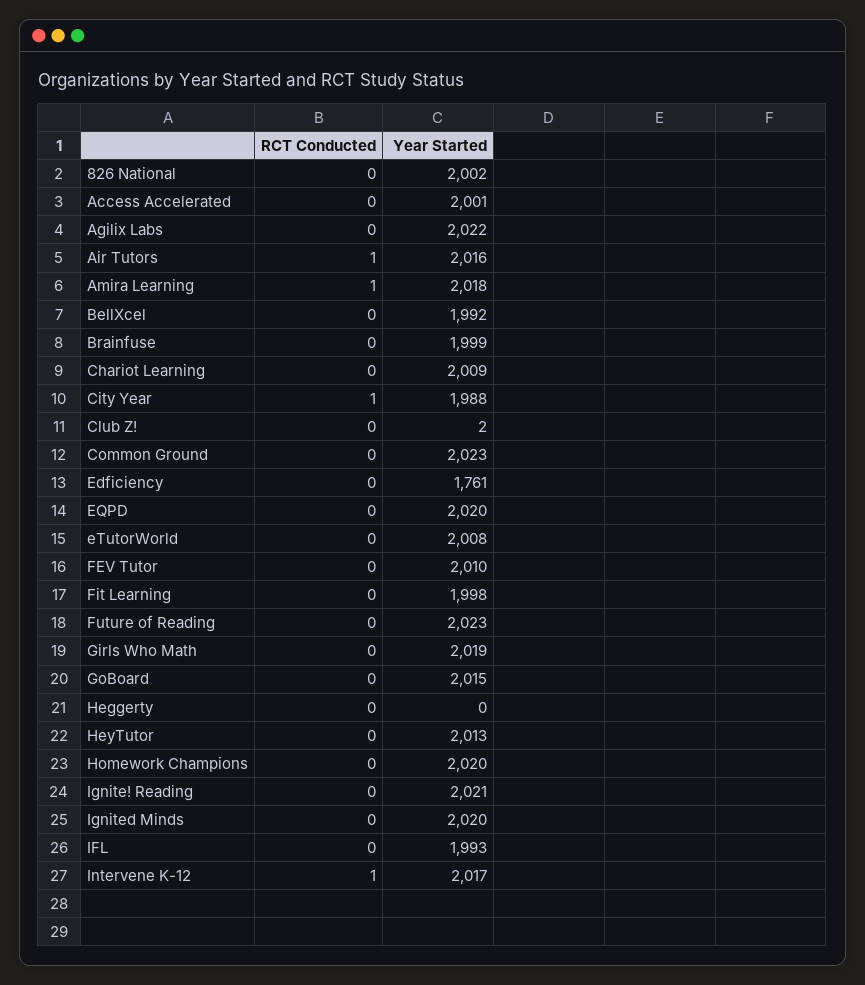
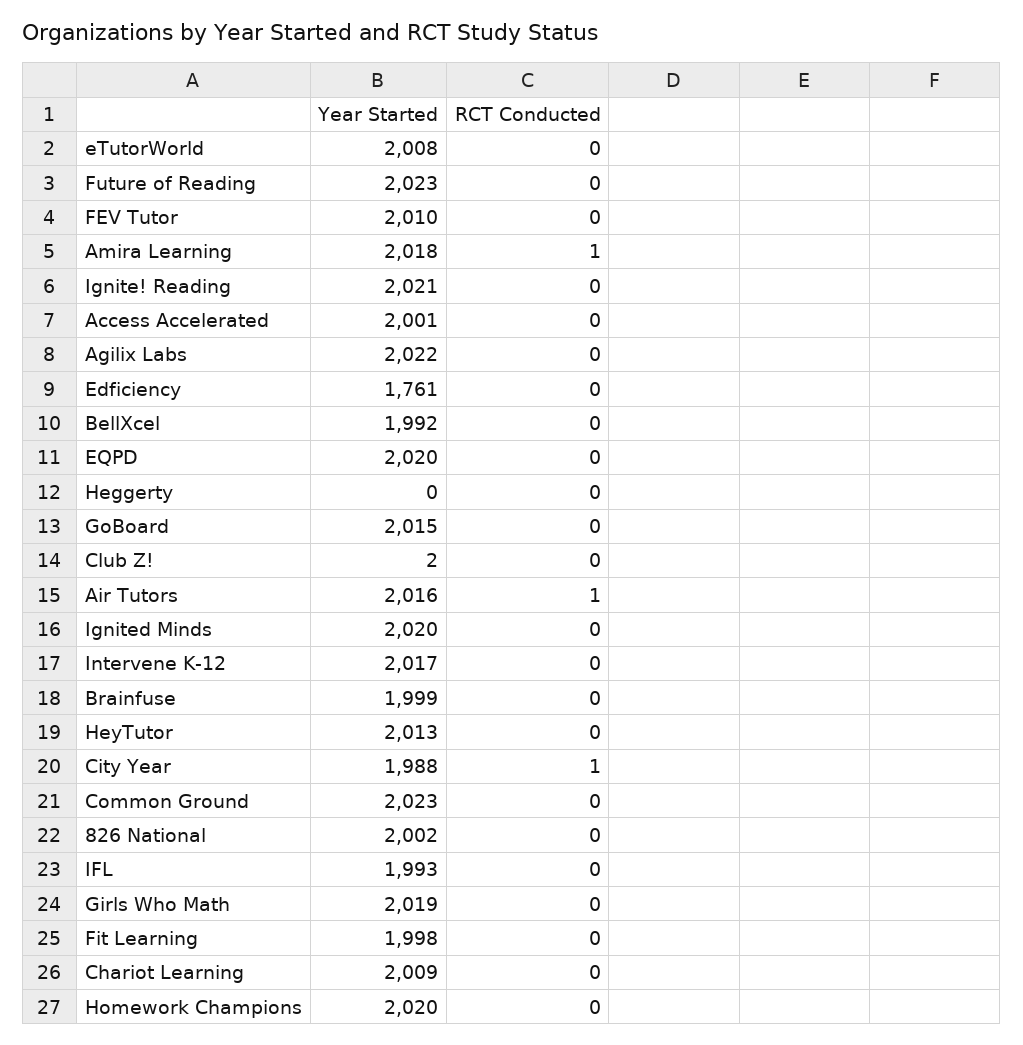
  {
    "RCT Conducted": {
      "826 National": 0,
      "Access Accelerated": 0,
      "Agilix Labs": 0,
      "Air Tutors": 1,
      "Amira Learning": 1,
      "BellXcel": 0,
      "Brainfuse": 0,
      "Chariot Learning": 0,
      "City Year": 1,
      "Club Z!": 0,
      "Common Ground": 0,
      "Edficiency": 0,
      "EQPD": 0,
      "eTutorWorld": 0,
      "FEV Tutor": 0,
      "Fit Learning": 0,
      "Future of Reading": 0,
      "Girls Who Math": 0,
      "GoBoard": 0,
      "Heggerty": 0,
      "HeyTutor": 0,
      "Homework Champions": 0,
      "Ignite! Reading": 0,
      "Ignited Minds": 0,
      "IFL": 0,
-     "Intervene K-12": 1
+     "Intervene K-12": 0
    },
    "Year Started": {
      "826 National": 2002,
      "Access Accelerated": 2001,
      "Agilix Labs": 2022,
      "Air Tutors": 2016,
      "Amira Learning": 2018,
      "BellXcel": 1992,
      "Brainfuse": 1999,
      "Chariot Learning": 2009,
      "City Year": 1988,
      "Club Z!": 2,
      "Common Ground": 2023,
      "Edficiency": 1761,
      "EQPD": 2020,
      "eTutorWorld": 2008,
      "FEV Tutor": 2010,
      "Fit Learning": 1998,
      "Future of Reading": 2023,
      "Girls Who Math": 2019,
      "GoBoard": 2015,
      "Heggerty": 0,
      "HeyTutor": 2013,
      "Homework Champions": 2020,
      "Ignite! Reading": 2021,
      "Ignited Minds": 2020,
      "IFL": 1993,
      "Intervene K-12": 2017
    }
  }

